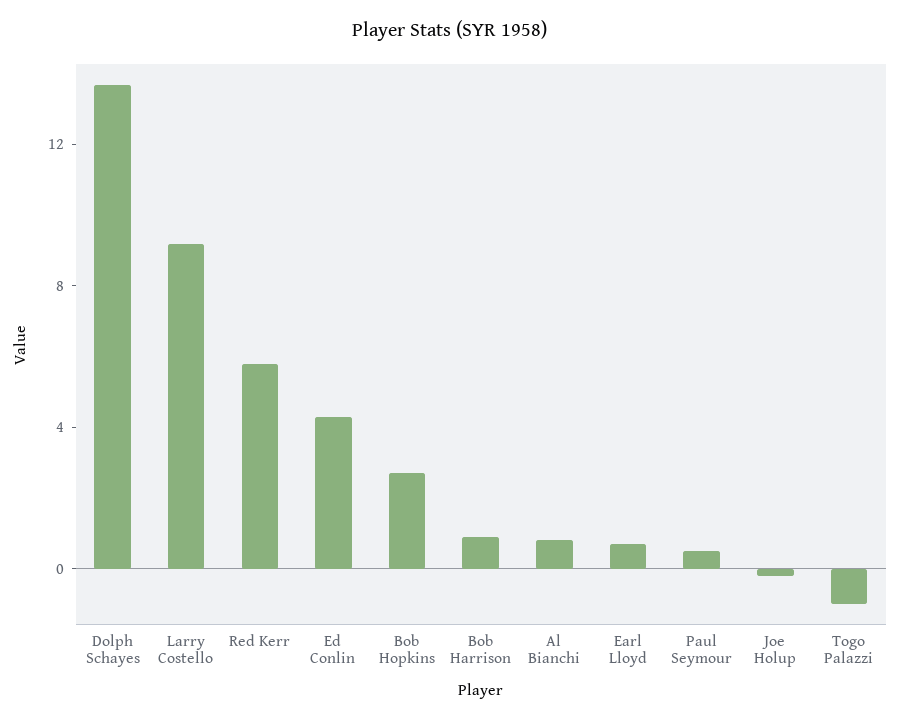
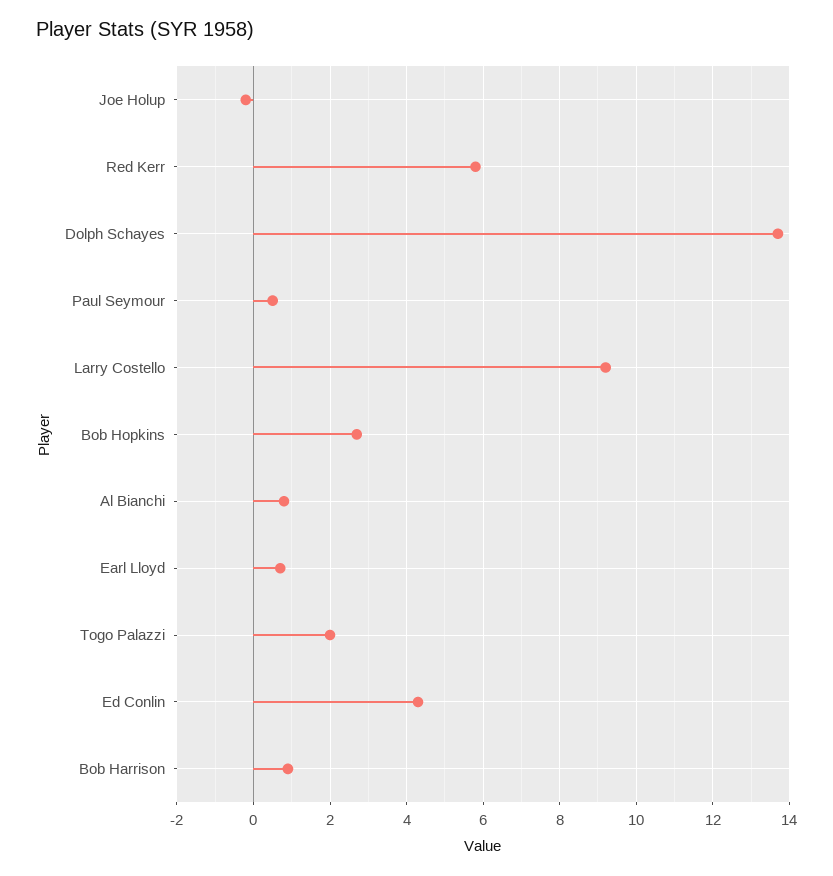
  {
    "Dolph Schayes": 13.5,
    "Larry Costello": 9,
    "Red Kerr": 6,
    "Ed Conlin": 4.5,
    "Bob Hopkins": 2.5,
    "Bob Harrison": 1,
    "Al Bianchi": 1,
    "Earl Lloyd": 0.5,
    "Paul Seymour": 0.5,
    "Joe Holup": 0,
-   "Togo Palazzi": -1
+   "Togo Palazzi": 2
  }

